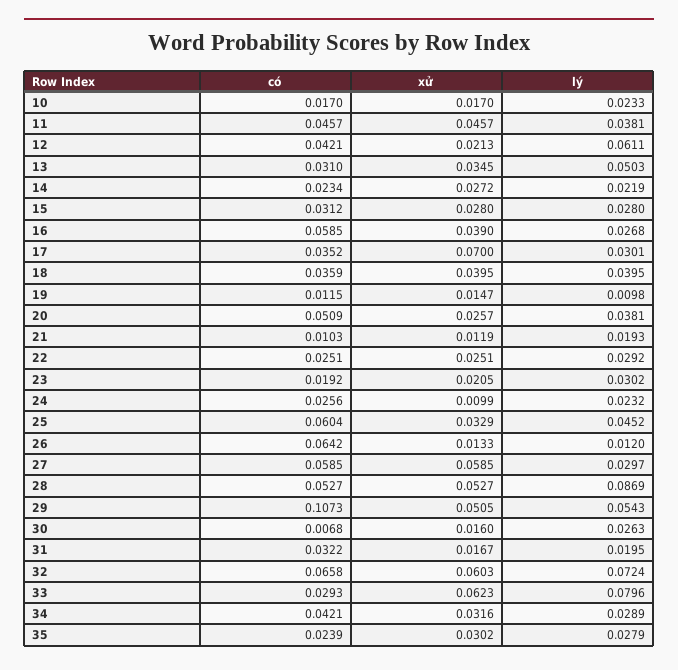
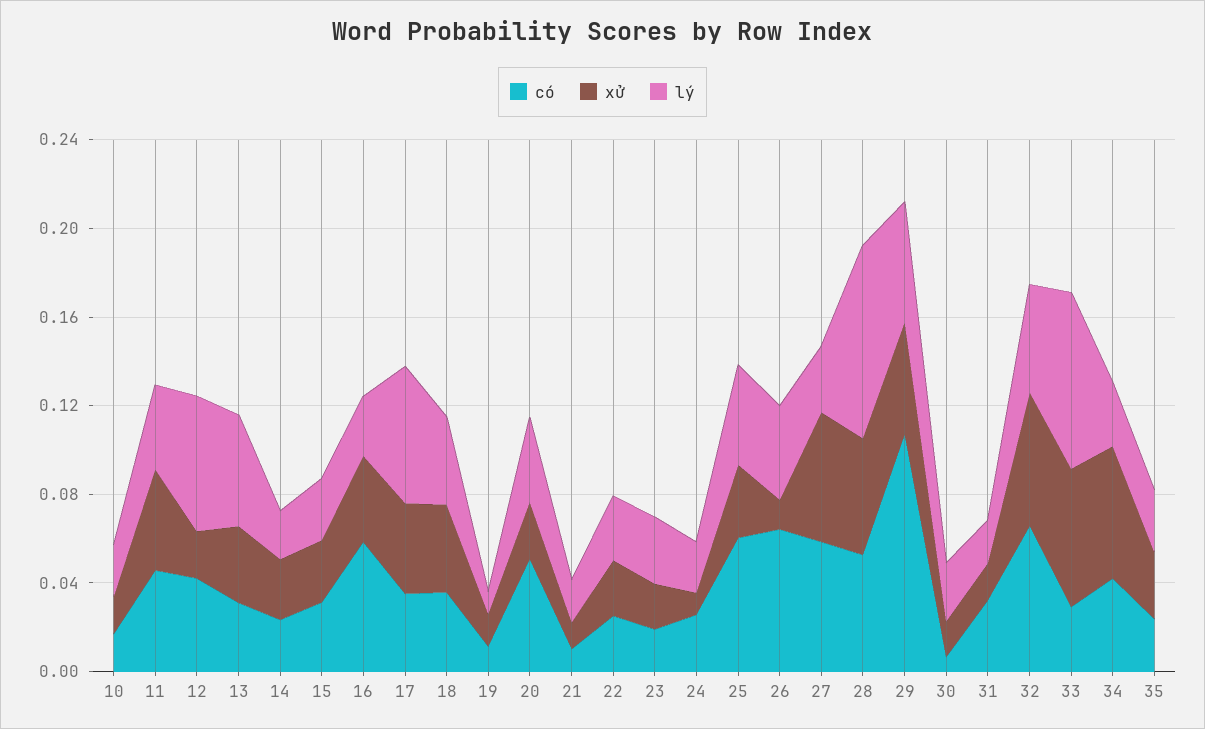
  {
    "có": {
      "10": 0.017,
      "11": 0.0457,
      "12": 0.0421,
      "13": 0.031,
      "14": 0.0234,
      "15": 0.0312,
      "16": 0.0585,
      "17": 0.0352,
      "18": 0.0359,
      "19": 0.0115,
      "20": 0.0509,
      "21": 0.0103,
      "22": 0.0251,
      "23": 0.0192,
      "24": 0.0256,
      "25": 0.0604,
      "26": 0.0642,
      "27": 0.0585,
      "28": 0.0527,
      "29": 0.1073,
      "30": 0.0068,
      "31": 0.0322,
      "32": 0.0658,
      "33": 0.0293,
      "34": 0.0421,
      "35": 0.0239
    },
    "xử": {
      "10": 0.017,
      "11": 0.0457,
      "12": 0.0213,
      "13": 0.0345,
      "14": 0.0272,
      "15": 0.028,
      "16": 0.039,
-     "17": 0.07,
+     "17": 0.04,
      "18": 0.0395,
      "19": 0.0147,
      "20": 0.0257,
      "21": 0.0119,
      "22": 0.0251,
      "23": 0.0205,
      "24": 0.0099,
      "25": 0.0329,
      "26": 0.0133,
      "27": 0.0585,
      "28": 0.0527,
      "29": 0.0505,
      "30": 0.016,
      "31": 0.0167,
      "32": 0.0603,
      "33": 0.0623,
-     "34": 0.0316,
+     "34": 0.06,
      "35": 0.0302
    },
    "lý": {
      "10": 0.0233,
      "11": 0.0381,
      "12": 0.0611,
      "13": 0.0503,
      "14": 0.0219,
      "15": 0.028,
      "16": 0.0268,
-     "17": 0.0301,
+     "17": 0.06,
      "18": 0.0395,
      "19": 0.0098,
      "20": 0.0381,
      "21": 0.0193,
      "22": 0.0292,
      "23": 0.0302,
      "24": 0.0232,
      "25": 0.0452,
-     "26": 0.012,
+     "26": 0.04,
      "27": 0.0297,
      "28": 0.0869,
      "29": 0.0543,
      "30": 0.0263,
      "31": 0.0195,
-     "32": 0.0724,
+     "32": 0.05,
      "33": 0.0796,
      "34": 0.0289,
      "35": 0.0279
    }
  }

